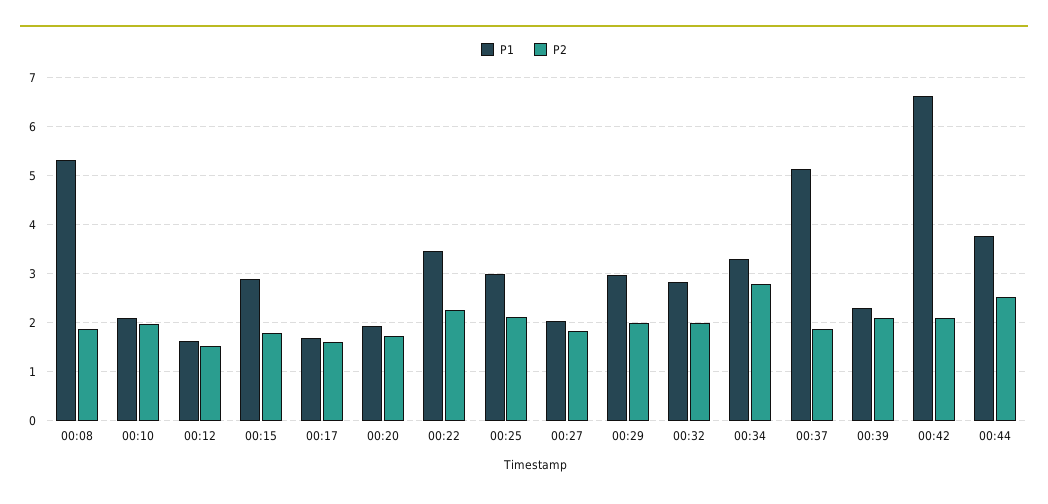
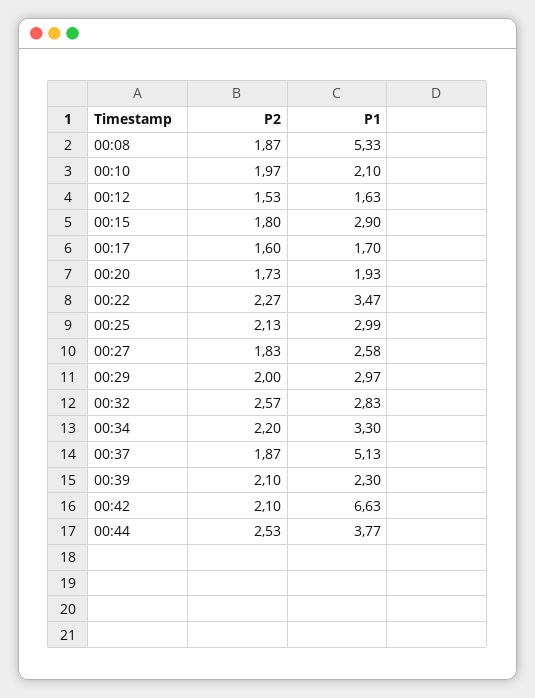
  {
    "P1": {
      "00:08": 5.33,
      "00:10": 2.1,
      "00:12": 1.63,
      "00:15": 2.9,
      "00:17": 1.7,
      "00:20": 1.93,
      "00:22": 3.47,
      "00:25": 2.99,
-     "00:27": 2,
+     "00:27": 2.58,
      "00:29": 2.97,
      "00:32": 2.83,
      "00:34": 3.3,
      "00:37": 5.13,
      "00:39": 2.3,
      "00:42": 6.63,
      "00:44": 3.77
    },
    "P2": {
      "00:08": 1.87,
      "00:10": 1.97,
      "00:12": 1.53,
      "00:15": 1.8,
      "00:17": 1.6,
      "00:20": 1.73,
      "00:22": 2.27,
      "00:25": 2.13,
      "00:27": 1.83,
      "00:29": 2,
-     "00:32": 2,
+     "00:32": 2.57,
-     "00:34": 2.8,
+     "00:34": 2.2,
      "00:37": 1.87,
      "00:39": 2.1,
      "00:42": 2.1,
      "00:44": 2.53
    }
  }

